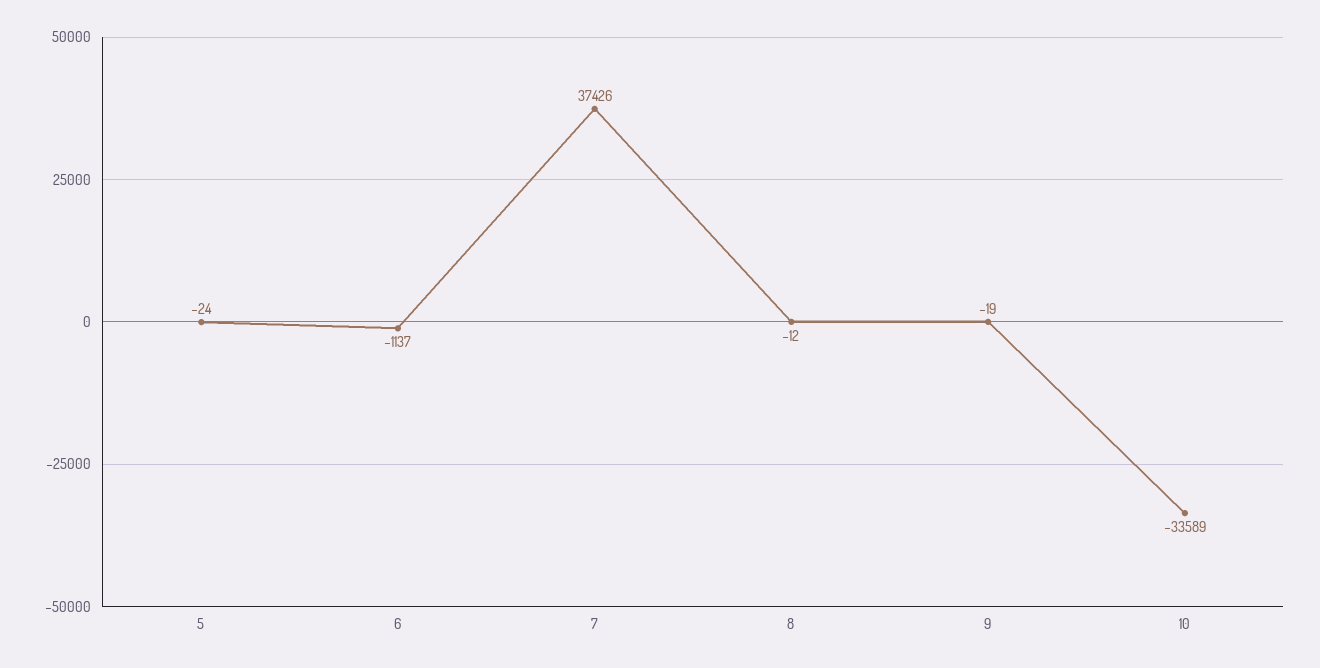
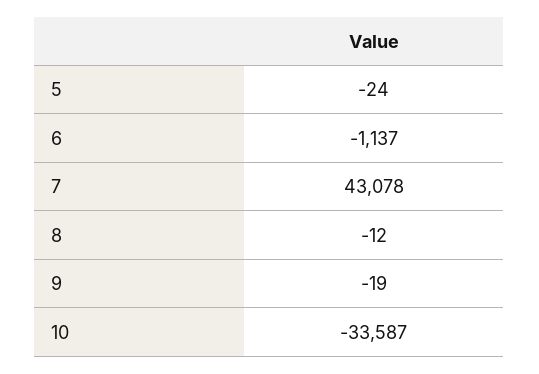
  {
    "5": -24,
    "6": -1137,
-   "7": 37426,
+   "7": 43078,
    "8": -12,
    "9": -19,
-   "10": -33589
+   "10": -33587
  }

